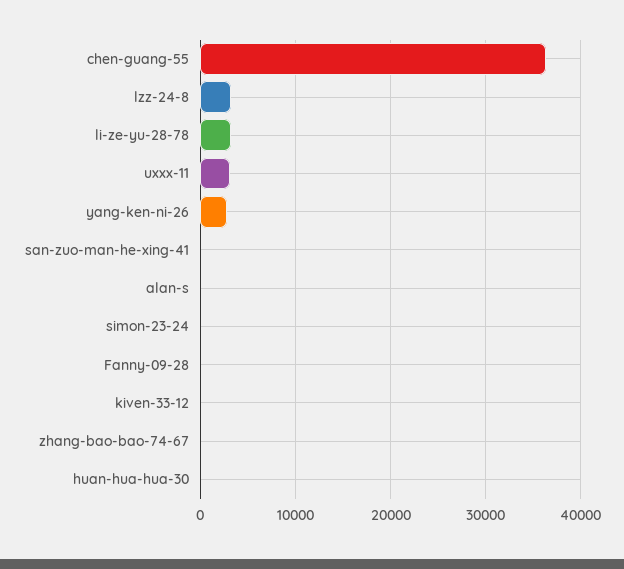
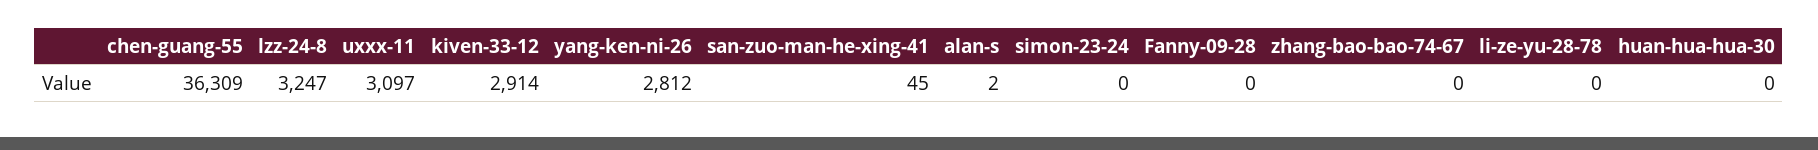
  {
    "chen-guang-55": 36309,
    "lzz-24-8": 3247,
-   "li-ze-yu-28-78": 3000,
+   "li-ze-yu-28-78": 0,
    "uxxx-11": 3097,
    "yang-ken-ni-26": 2812,
    "san-zuo-man-he-xing-41": 45,
    "alan-s": 2,
    "simon-23-24": 0,
    "Fanny-09-28": 0,
-   "kiven-33-12": 0,
+   "kiven-33-12": 2914,
    "zhang-bao-bao-74-67": 0,
    "huan-hua-hua-30": 0
  }

